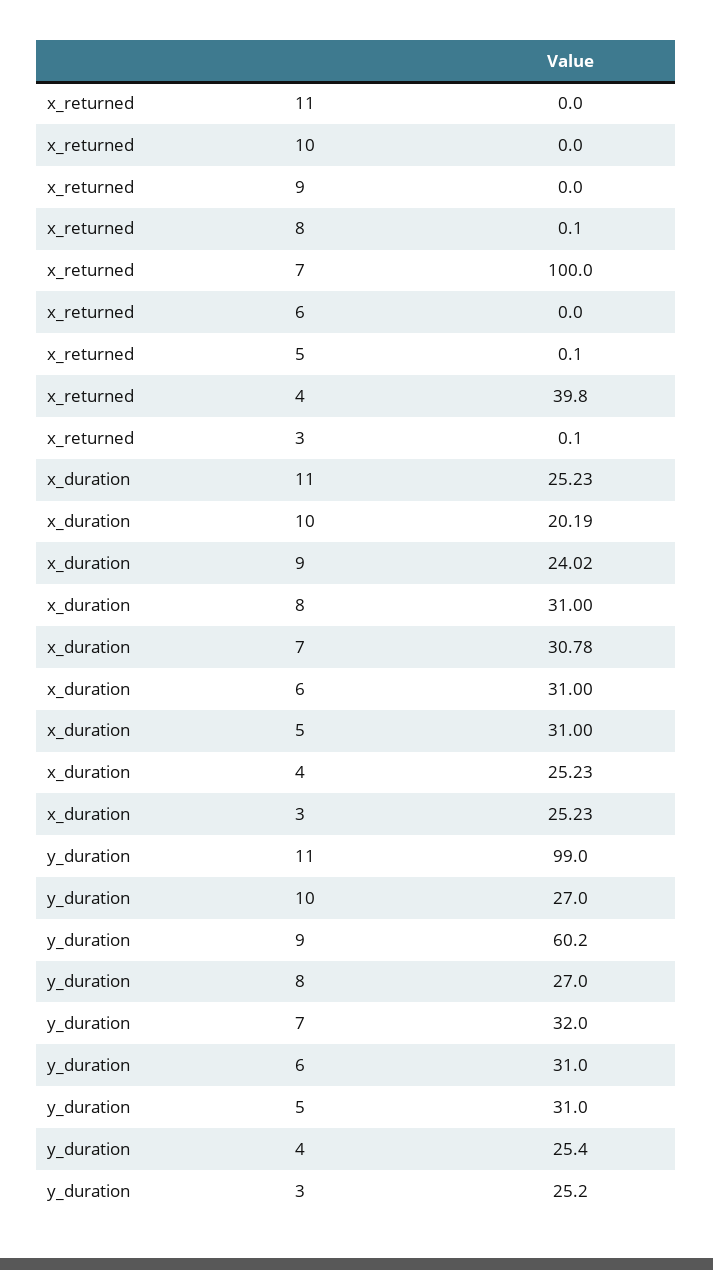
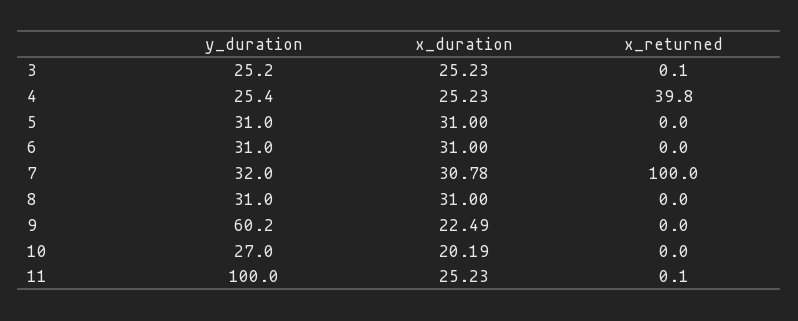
  {
    "x_returned": {
-     "11": 0,
+     "11": 0.1,
      "10": 0,
      "9": 0,
-     "8": 0.1,
+     "8": 0,
      "7": 100,
      "6": 0,
-     "5": 0.1,
+     "5": 0,
      "4": 39.8,
      "3": 0.1
    },
    "x_duration": {
      "11": 25.23,
      "10": 20.19,
-     "9": 24.02,
+     "9": 22.49,
      "8": 31,
      "7": 30.78,
      "6": 31,
      "5": 31,
      "4": 25.23,
      "3": 25.23
    },
    "y_duration": {
-     "11": 99,
+     "11": 100,
      "10": 27,
      "9": 60.2,
-     "8": 27,
+     "8": 31,
      "7": 32,
      "6": 31,
      "5": 31,
      "4": 25.4,
      "3": 25.2
    }
  }

